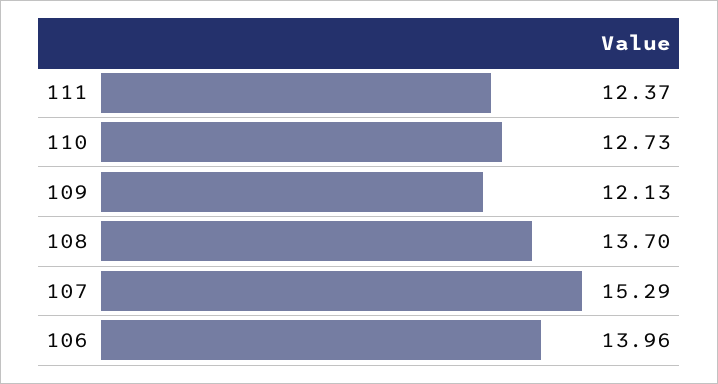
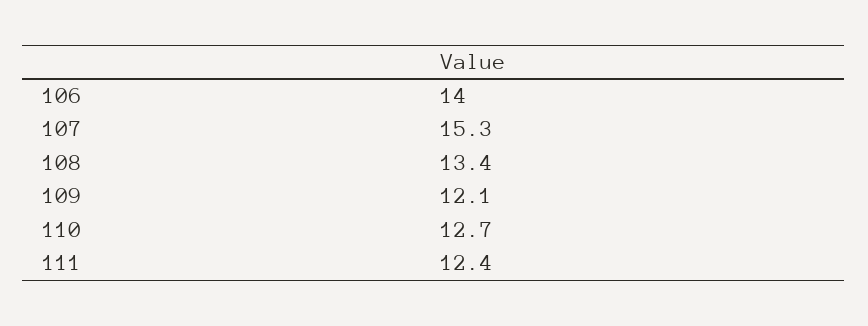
  {
    "111": 12.37,
    "110": 12.73,
    "109": 12.13,
-   "108": 13.7,
+   "108": 13.4,
    "107": 15.29,
    "106": 13.96
  }

